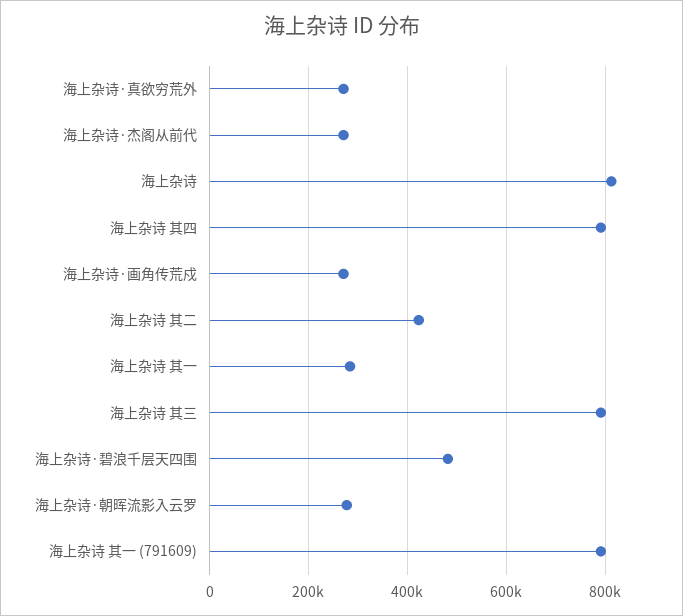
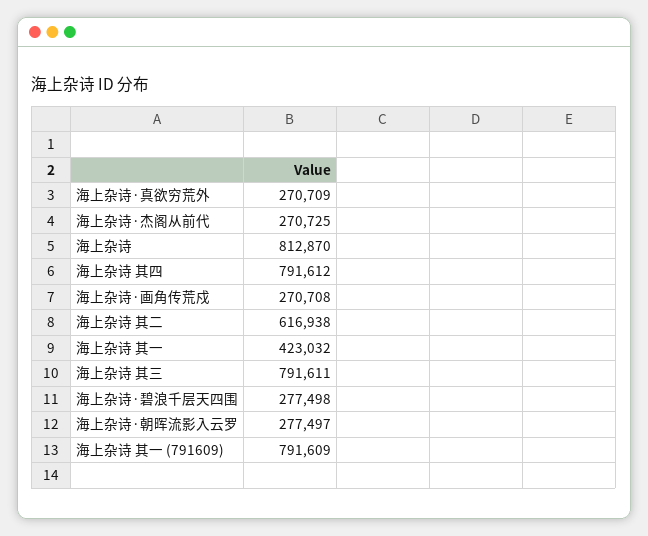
  {
    "海上杂诗·真欲穷荒外": 270709,
    "海上杂诗·杰阁从前代": 270725,
    "海上杂诗": 812870,
    "海上杂诗 其四": 791612,
    "海上杂诗·画角传荒戍": 270708,
-   "海上杂诗 其二": 420000,
+   "海上杂诗 其二": 616938,
-   "海上杂诗 其一": 280000,
+   "海上杂诗 其一": 423032,
    "海上杂诗 其三": 791611,
-   "海上杂诗·碧浪千层天四围": 480000,
+   "海上杂诗·碧浪千层天四围": 277498,
    "海上杂诗·朝晖流影入云罗": 277497,
    "海上杂诗 其一 (791609)": 791609
  }

